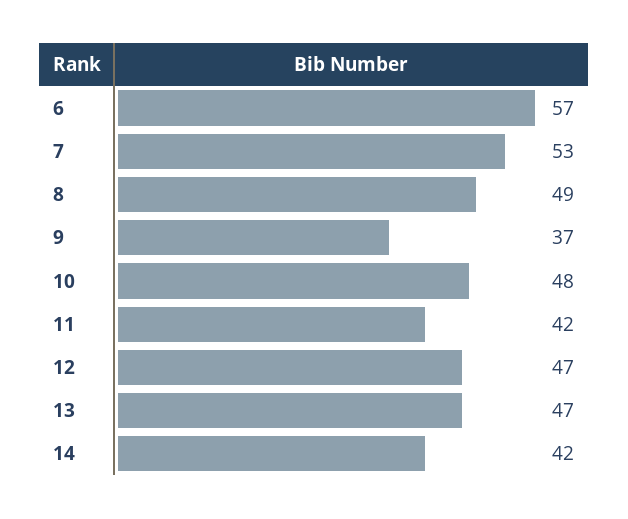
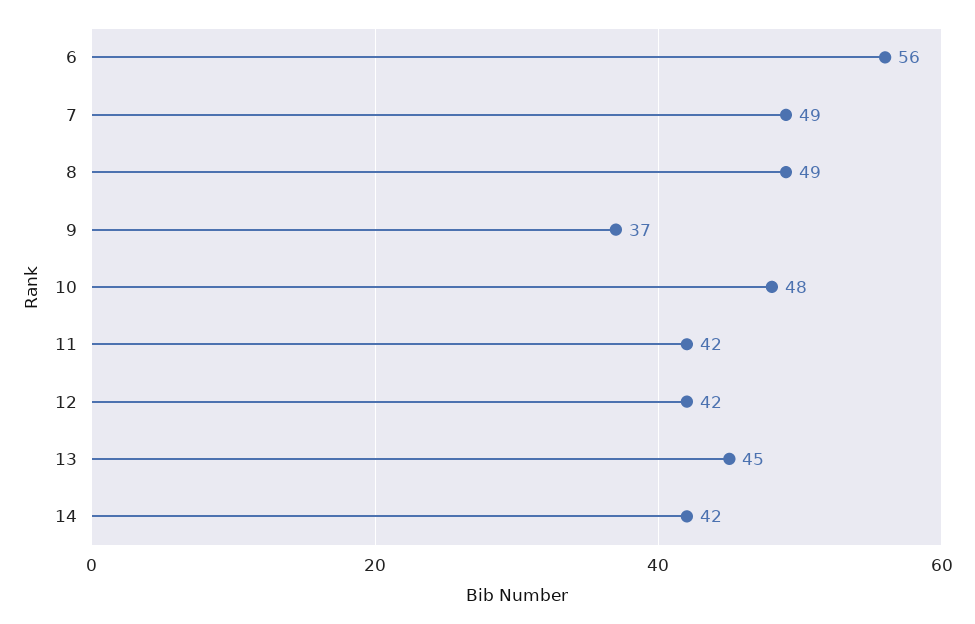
  {
-   "6": 57,
+   "6": 56,
-   "7": 53,
+   "7": 49,
    "8": 49,
    "9": 37,
    "10": 48,
    "11": 42,
-   "12": 47,
+   "12": 42,
-   "13": 47,
+   "13": 45,
    "14": 42
  }

